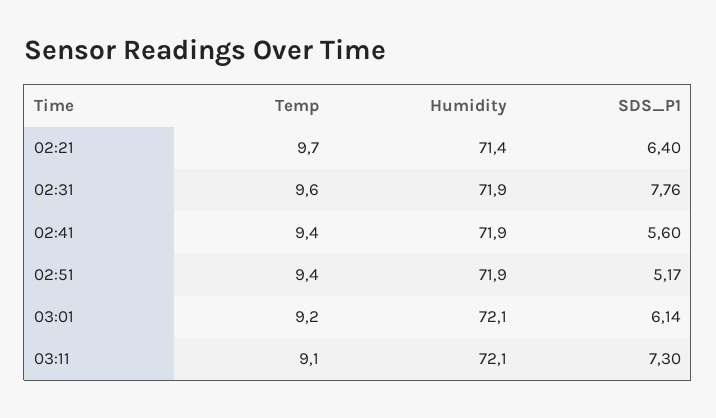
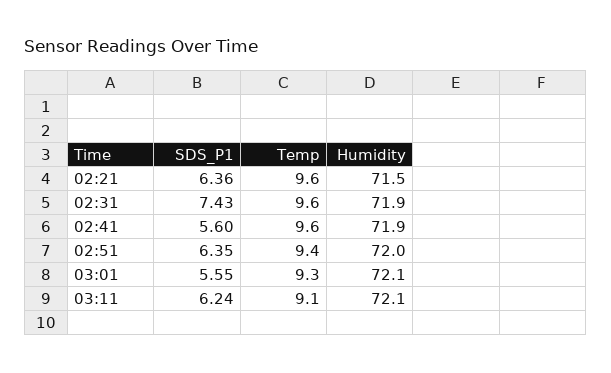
  {
    "Temp": {
-     "02:21": 9.7,
+     "02:21": 9.6,
      "02:31": 9.6,
-     "02:41": 9.4,
+     "02:41": 9.6,
      "02:51": 9.4,
-     "03:01": 9.2,
+     "03:01": 9.3,
      "03:11": 9.1
    },
    "Humidity": {
-     "02:21": 71.4,
+     "02:21": 71.5,
      "02:31": 71.9,
      "02:41": 71.9,
-     "02:51": 71.9,
+     "02:51": 72,
      "03:01": 72.1,
      "03:11": 72.1
    },
    "SDS_P1": {
-     "02:21": 6.4,
+     "02:21": 6.36,
-     "02:31": 7.76,
+     "02:31": 7.43,
      "02:41": 5.6,
-     "02:51": 5.17,
+     "02:51": 6.35,
-     "03:01": 6.14,
+     "03:01": 5.55,
-     "03:11": 7.3
+     "03:11": 6.24
    }
  }

